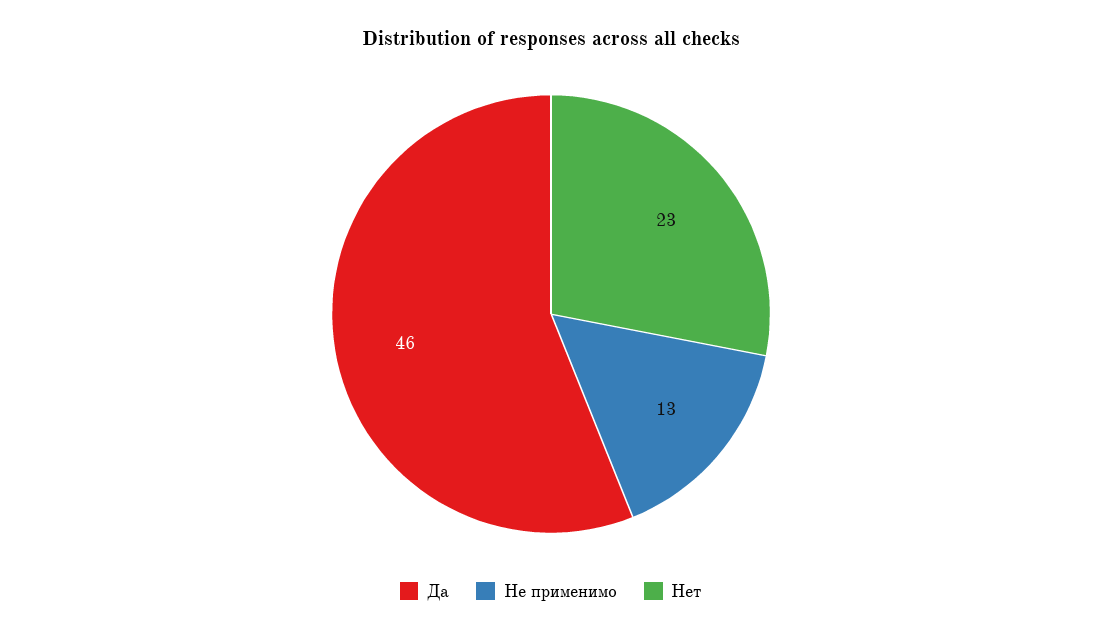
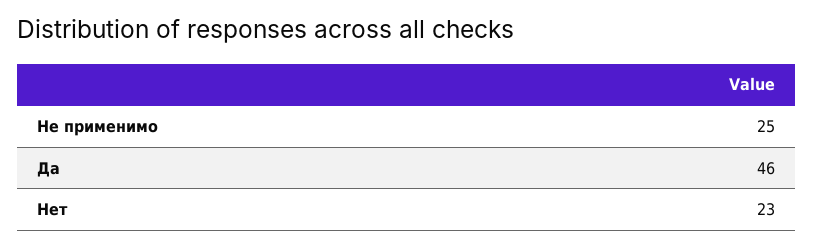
  {
    "Да": 46,
-   "Не применимо": 13,
+   "Не применимо": 25,
    "Нет": 23
  }

